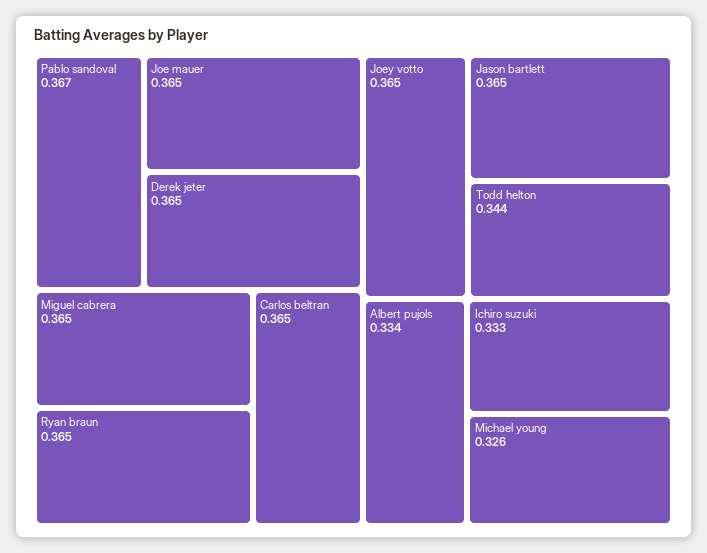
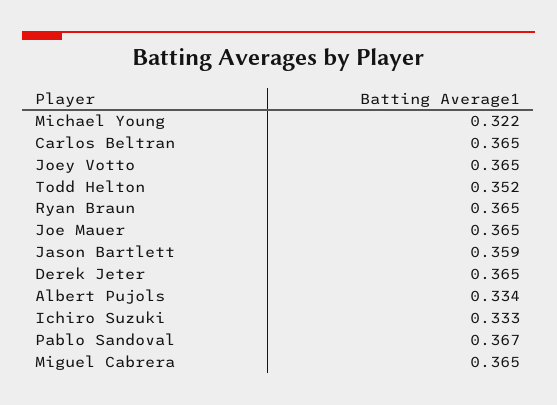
  {
    "Pablo sandoval": 0.367,
    "Joe mauer": 0.365,
    "Derek jeter": 0.365,
    "Miguel cabrera": 0.365,
    "Ryan braun": 0.365,
    "Carlos beltran": 0.365,
    "Joey votto": 0.365,
-   "Jason bartlett": 0.365,
+   "Jason bartlett": 0.359,
-   "Todd helton": 0.344,
+   "Todd helton": 0.352,
    "Albert pujols": 0.334,
    "Ichiro suzuki": 0.333,
-   "Michael young": 0.326
+   "Michael young": 0.322
  }

